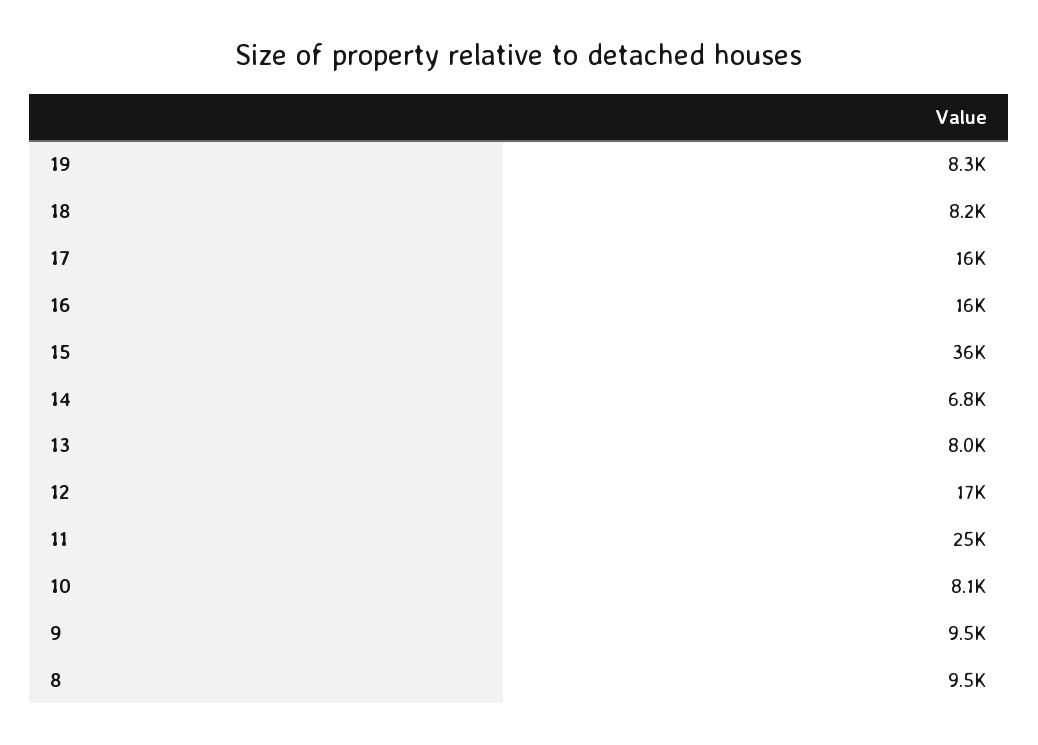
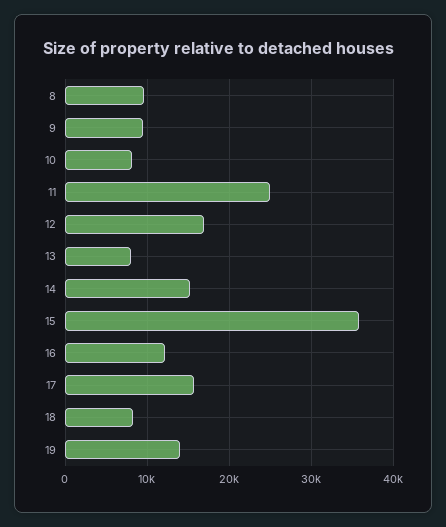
  {
-   "19": 8300,
+   "19": 14000,
    "18": 8200,
    "17": 16000,
-   "16": 16000,
+   "16": 12000,
    "15": 36000,
-   "14": 6800,
+   "14": 15000,
    "13": 8000,
    "12": 17000,
    "11": 25000,
    "10": 8100,
    "9": 9500,
    "8": 9500
  }

